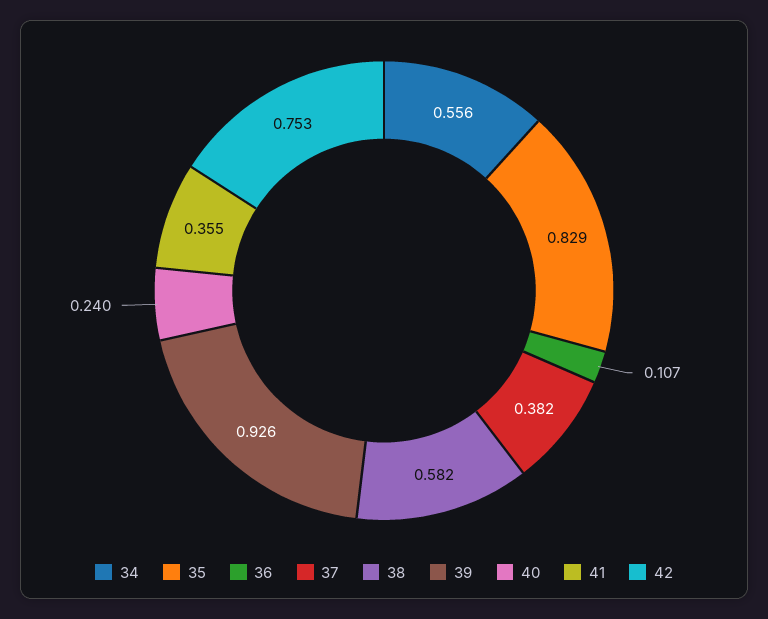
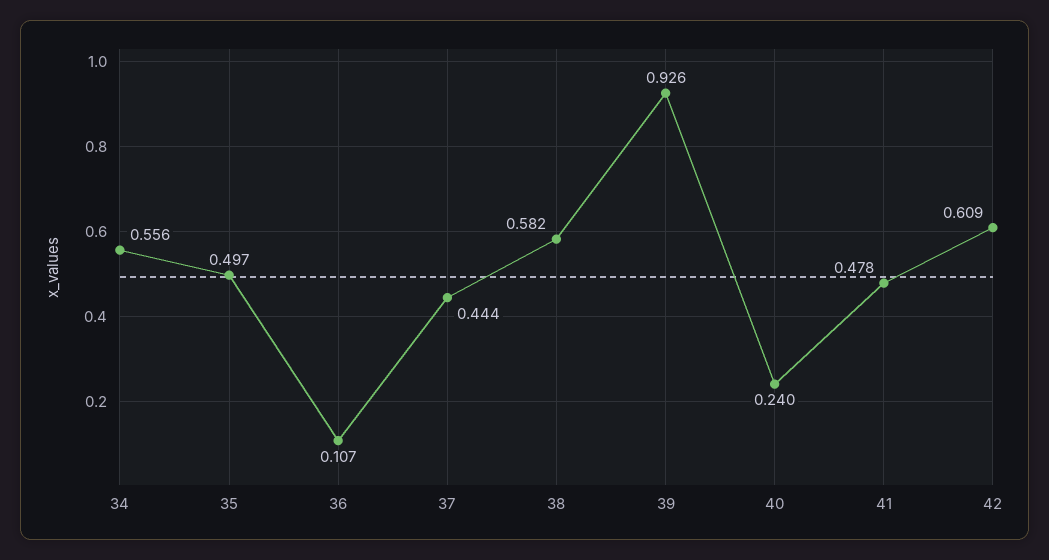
  {
    "34": 0.556,
-   "35": 0.829,
+   "35": 0.497,
    "36": 0.107,
-   "37": 0.382,
+   "37": 0.444,
    "38": 0.582,
    "39": 0.926,
    "40": 0.24,
-   "41": 0.355,
+   "41": 0.478,
-   "42": 0.753
+   "42": 0.609
  }

